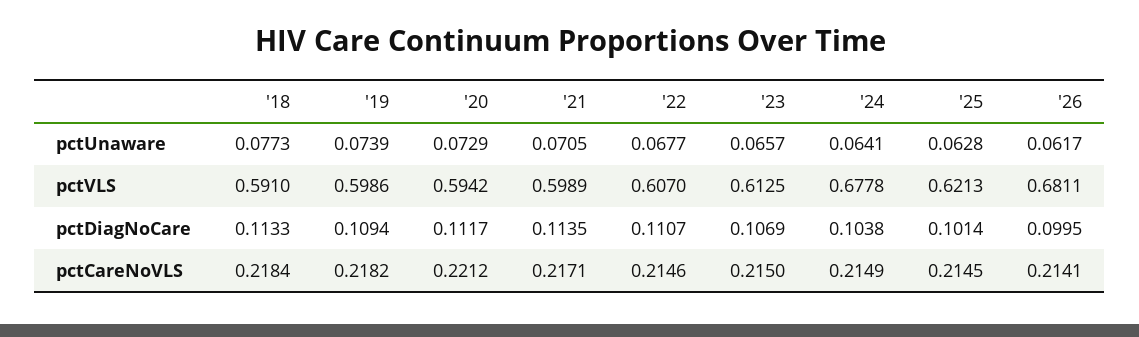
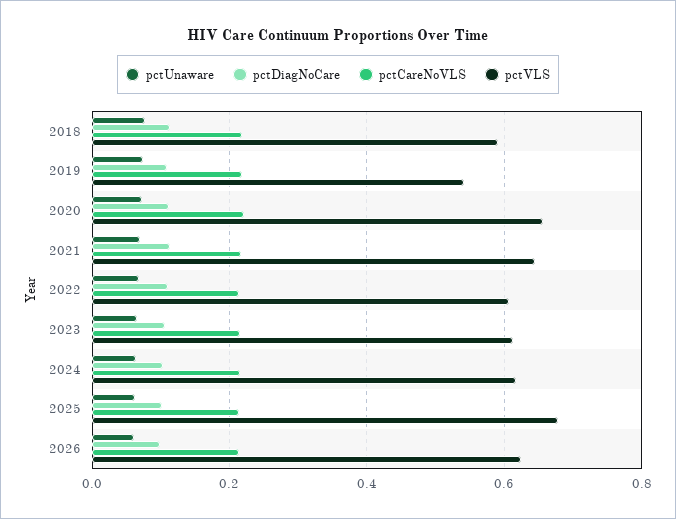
  {
    "pctUnaware": {
      "'18": 0.0773,
      "'19": 0.0739,
      "'20": 0.0729,
      "'21": 0.0705,
      "'22": 0.0677,
      "'23": 0.0657,
      "'24": 0.0641,
      "'25": 0.0628,
      "'26": 0.0617
    },
    "pctVLS": {
      "'18": 0.591,
-     "'19": 0.5986,
+     "'19": 0.54,
-     "'20": 0.5942,
+     "'20": 0.66,
-     "'21": 0.5989,
+     "'21": 0.64,
      "'22": 0.607,
      "'23": 0.6125,
-     "'24": 0.6778,
+     "'24": 0.62,
-     "'25": 0.6213,
+     "'25": 0.68,
-     "'26": 0.6811
+     "'26": 0.62
    },
    "pctDiagNoCare": {
      "'18": 0.1133,
      "'19": 0.1094,
      "'20": 0.1117,
      "'21": 0.1135,
      "'22": 0.1107,
      "'23": 0.1069,
      "'24": 0.1038,
      "'25": 0.1014,
      "'26": 0.0995
    },
    "pctCareNoVLS": {
      "'18": 0.2184,
      "'19": 0.2182,
      "'20": 0.2212,
      "'21": 0.2171,
      "'22": 0.2146,
      "'23": 0.215,
      "'24": 0.2149,
      "'25": 0.2145,
      "'26": 0.2141
    }
  }

